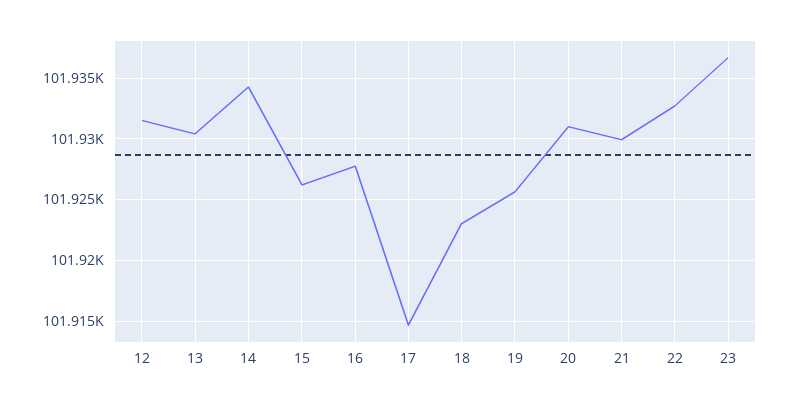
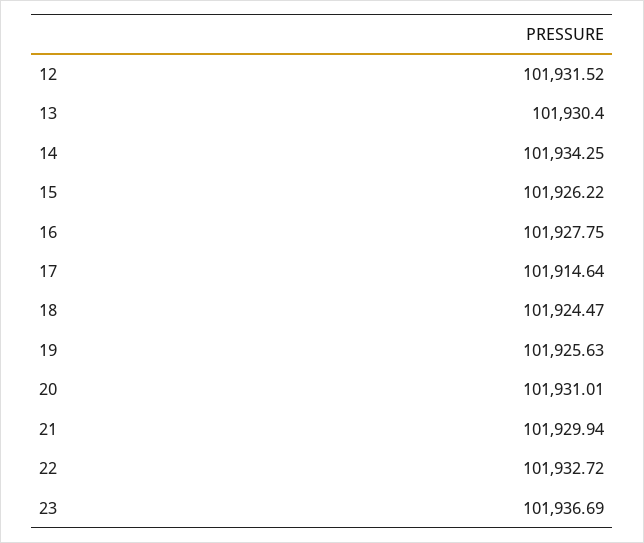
  {
    "12": 101931.52,
    "13": 101930.4,
    "14": 101934.25,
    "15": 101926.22,
    "16": 101927.75,
    "17": 101914.64,
-   "18": 101923,
+   "18": 101924.47,
    "19": 101925.63,
    "20": 101931.01,
    "21": 101929.94,
    "22": 101932.72,
    "23": 101936.69
  }

